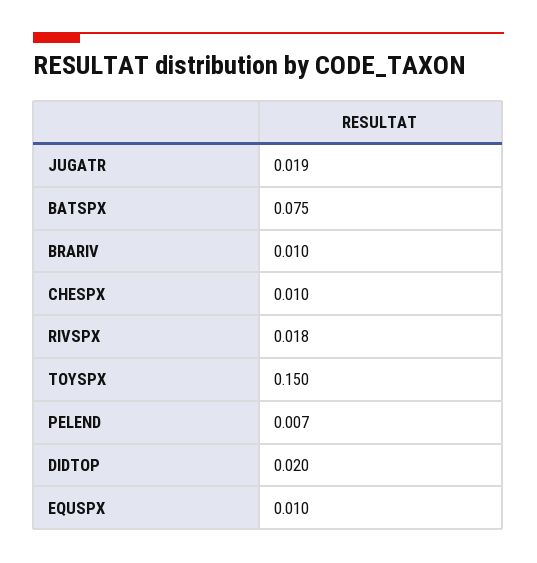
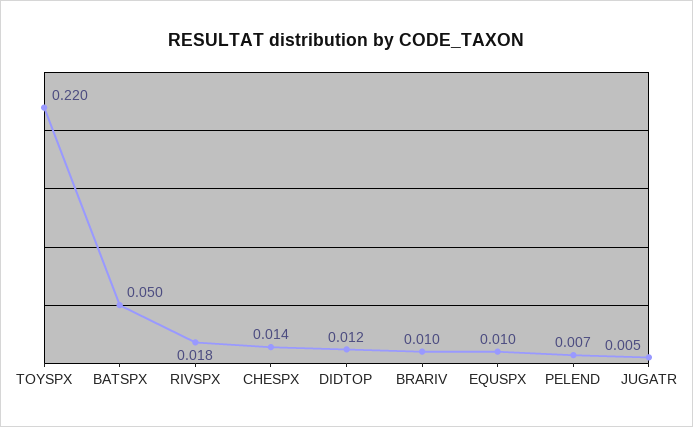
  {
-   "JUGATR": 0.019,
+   "JUGATR": 0.005,
-   "BATSPX": 0.075,
+   "BATSPX": 0.05,
    "BRARIV": 0.01,
-   "CHESPX": 0.01,
+   "CHESPX": 0.014,
    "RIVSPX": 0.018,
-   "TOYSPX": 0.15,
+   "TOYSPX": 0.22,
    "PELEND": 0.007,
-   "DIDTOP": 0.02,
+   "DIDTOP": 0.012,
    "EQUSPX": 0.01
  }

